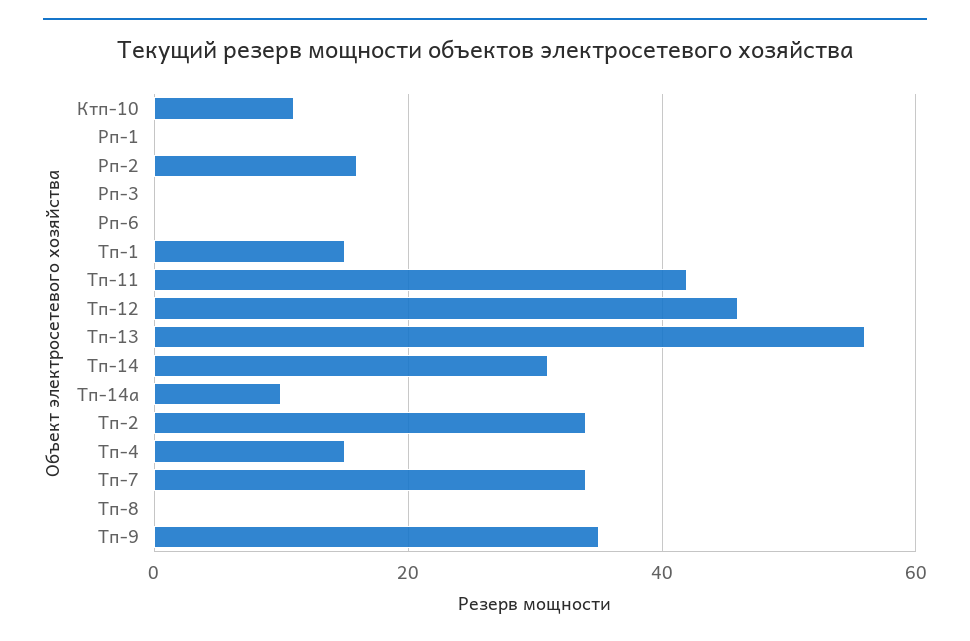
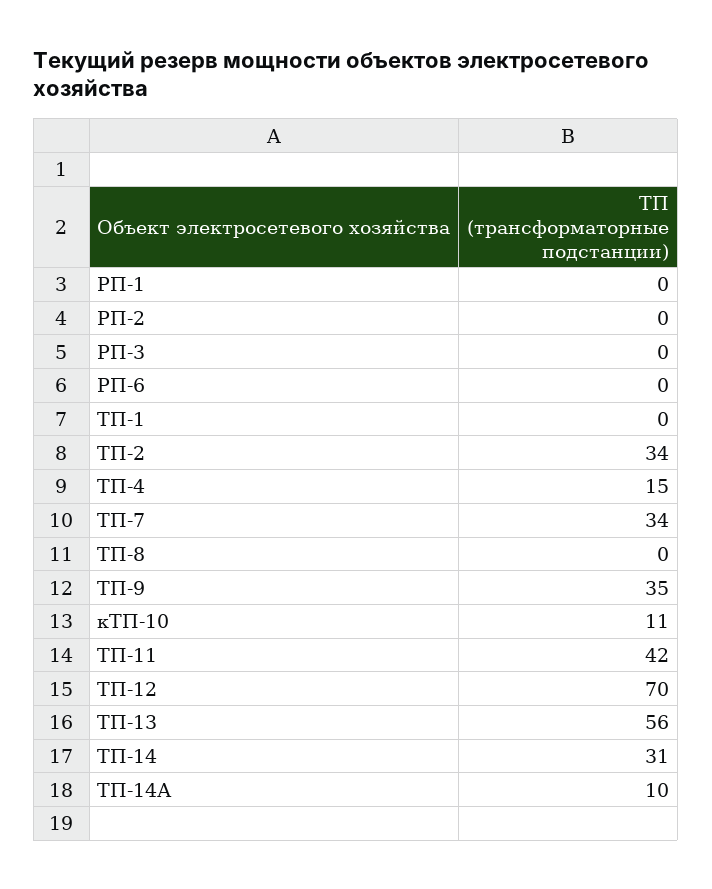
  {
    "Ктп-10": 11,
    "Рп-1": 0,
-   "Рп-2": 15,
+   "Рп-2": 0,
    "Рп-3": 0,
    "Рп-6": 0,
-   "Тп-1": 15,
+   "Тп-1": 0,
    "Тп-11": 42,
-   "Тп-12": 45,
+   "Тп-12": 70,
    "Тп-13": 56,
    "Тп-14": 31,
    "Тп-14а": 10,
    "Тп-2": 34,
    "Тп-4": 15,
    "Тп-7": 34,
    "Тп-8": 0,
    "Тп-9": 35
  }

